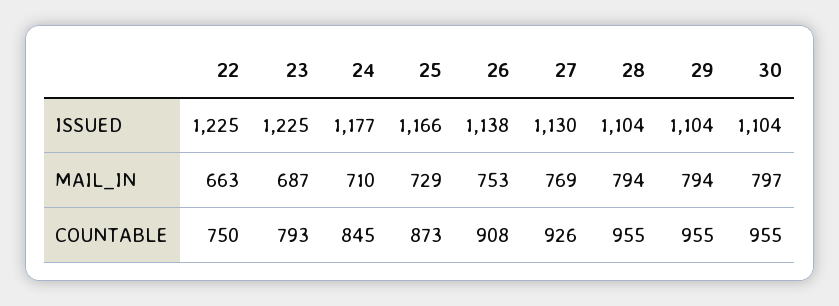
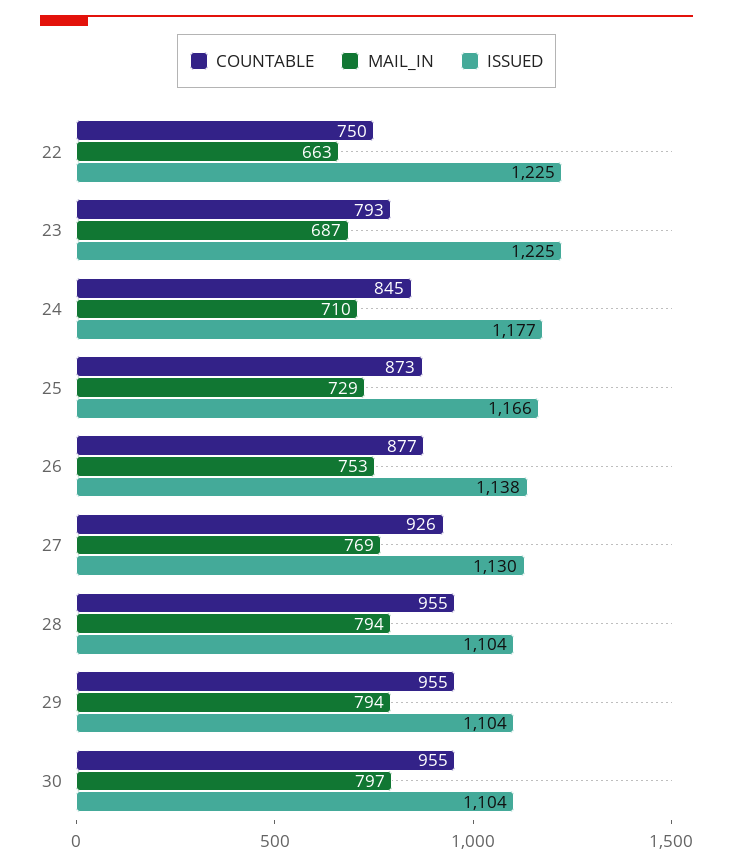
  {
    "ISSUED": {
      "22": 1225,
      "23": 1225,
      "24": 1177,
      "25": 1166,
      "26": 1138,
      "27": 1130,
      "28": 1104,
      "29": 1104,
      "30": 1104
    },
    "MAIL_IN": {
      "22": 663,
      "23": 687,
      "24": 710,
      "25": 729,
      "26": 753,
      "27": 769,
      "28": 794,
      "29": 794,
      "30": 797
    },
    "COUNTABLE": {
      "22": 750,
      "23": 793,
      "24": 845,
      "25": 873,
-     "26": 908,
+     "26": 877,
      "27": 926,
      "28": 955,
      "29": 955,
      "30": 955
    }
  }

